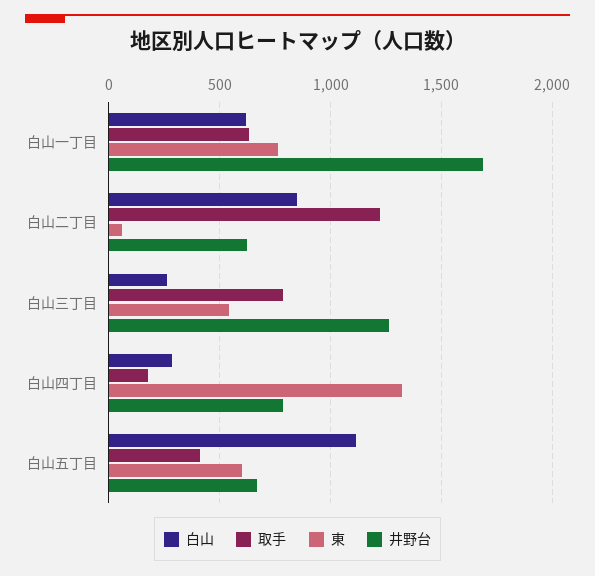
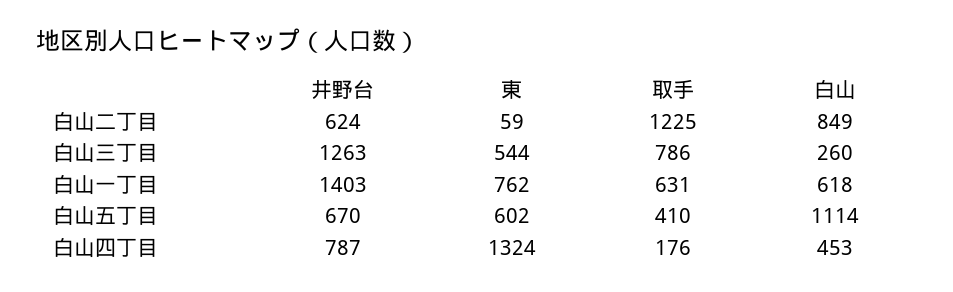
  {
    "白山": {
      "白山一丁目": 618,
      "白山二丁目": 849,
      "白山三丁目": 260,
-     "白山四丁目": 300,
+     "白山四丁目": 453,
      "白山五丁目": 1114
    },
    "取手": {
      "白山一丁目": 631,
      "白山二丁目": 1225,
      "白山三丁目": 786,
      "白山四丁目": 176,
      "白山五丁目": 410
    },
    "東": {
      "白山一丁目": 762,
      "白山二丁目": 59,
      "白山三丁目": 544,
      "白山四丁目": 1324,
      "白山五丁目": 602
    },
    "井野台": {
-     "白山一丁目": 1700,
+     "白山一丁目": 1403,
      "白山二丁目": 624,
      "白山三丁目": 1263,
      "白山四丁目": 787,
      "白山五丁目": 670
    }
  }

